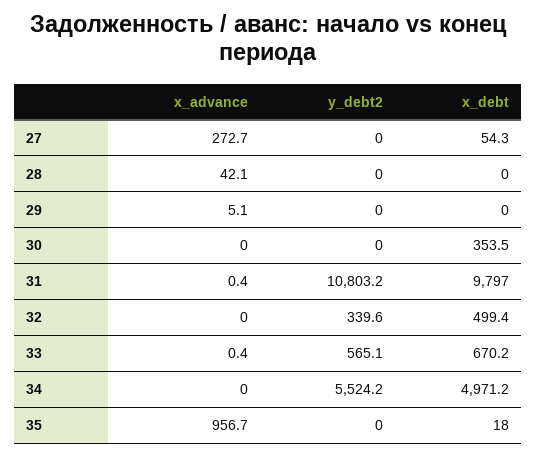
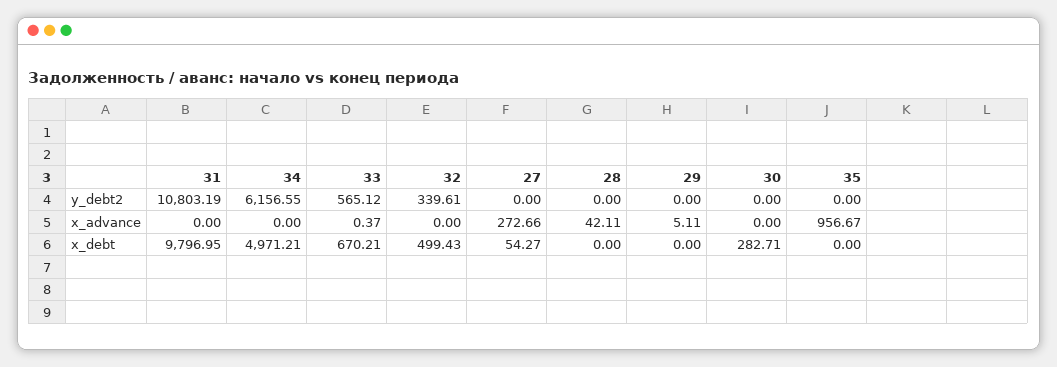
  {
    "x_advance": {
      "27": 272.66,
      "28": 42.11,
      "29": 5.11,
      "30": 0,
-     "31": 0.4,
+     "31": 0,
      "32": 0,
      "33": 0.37,
      "34": 0,
      "35": 956.67
    },
    "y_debt2": {
      "27": 0,
      "28": 0,
      "29": 0,
      "30": 0,
      "31": 10803.19,
      "32": 339.61,
      "33": 565.12,
-     "34": 5524.2,
+     "34": 6156.55,
      "35": 0
    },
    "x_debt": {
      "27": 54.27,
      "28": 0,
      "29": 0,
-     "30": 353.5,
+     "30": 282.71,
      "31": 9796.95,
      "32": 499.43,
      "33": 670.21,
      "34": 4971.21,
-     "35": 18
+     "35": 0
    }
  }

